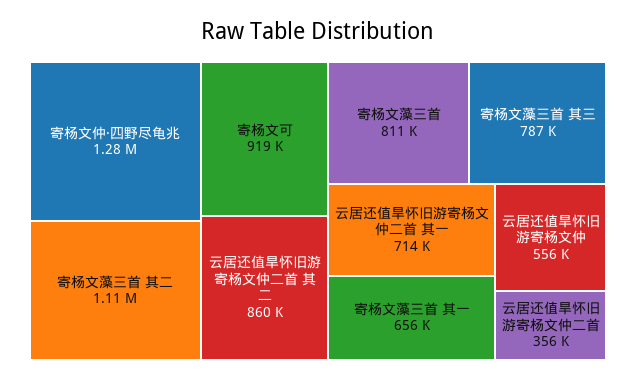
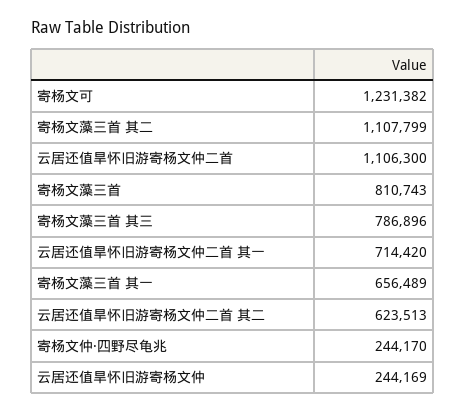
  {
-   "寄杨文仲·四野尽龟兆": 1280000,
+   "寄杨文仲·四野尽龟兆": 244170,
    "寄杨文藻三首 其二": 1107799,
-   "寄杨文可": 919000,
+   "寄杨文可": 1231382,
-   "云居还值旱怀旧游寄杨文仲二首 其二": 860000,
+   "云居还值旱怀旧游寄杨文仲二首 其二": 623513,
    "寄杨文藻三首": 810743,
    "寄杨文藻三首 其三": 786896,
    "云居还值旱怀旧游寄杨文仲二首 其一": 714420,
    "寄杨文藻三首 其一": 656489,
-   "云居还值旱怀旧游寄杨文仲": 556000,
+   "云居还值旱怀旧游寄杨文仲": 244169,
-   "云居还值旱怀旧游寄杨文仲二首": 356000
+   "云居还值旱怀旧游寄杨文仲二首": 1106300
  }

